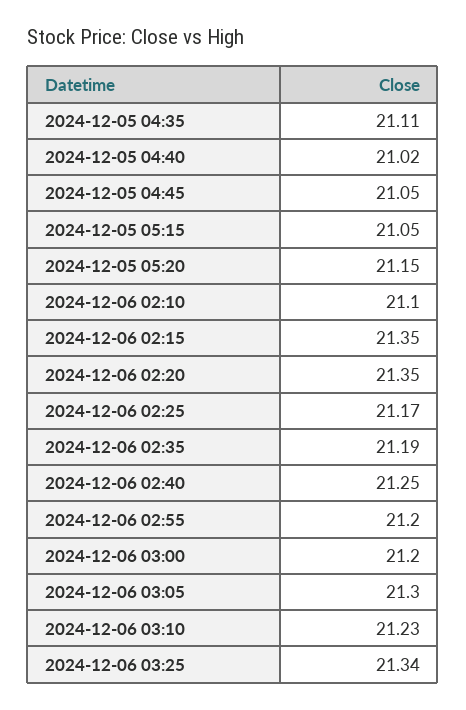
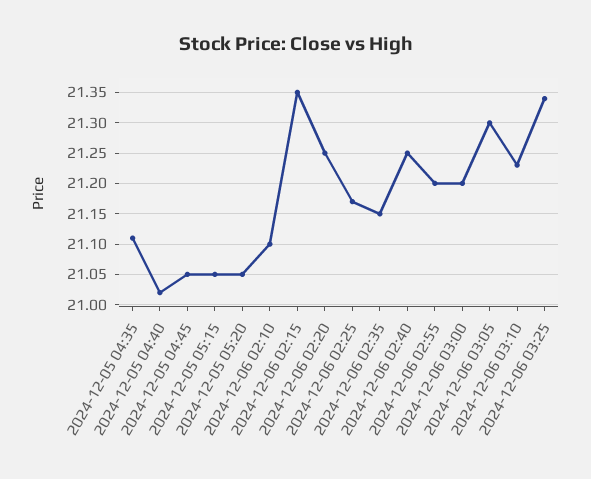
  {
    "2024-12-05 04:35": 21.11,
    "2024-12-05 04:40": 21.02,
    "2024-12-05 04:45": 21.05,
    "2024-12-05 05:15": 21.05,
-   "2024-12-05 05:20": 21.15,
+   "2024-12-05 05:20": 21.05,
    "2024-12-06 02:10": 21.1,
    "2024-12-06 02:15": 21.35,
-   "2024-12-06 02:20": 21.35,
+   "2024-12-06 02:20": 21.25,
    "2024-12-06 02:25": 21.17,
-   "2024-12-06 02:35": 21.19,
+   "2024-12-06 02:35": 21.15,
    "2024-12-06 02:40": 21.25,
    "2024-12-06 02:55": 21.2,
    "2024-12-06 03:00": 21.2,
    "2024-12-06 03:05": 21.3,
    "2024-12-06 03:10": 21.23,
    "2024-12-06 03:25": 21.34
  }

